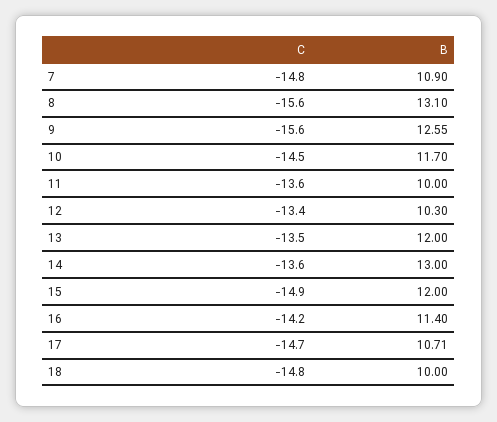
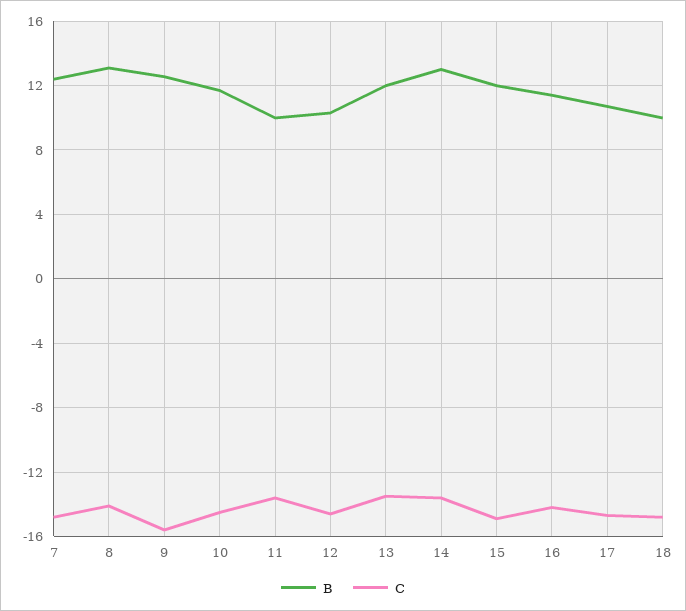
  {
    "C": {
      "7": -14.8,
-     "8": -15.6,
+     "8": -14,
      "9": -15.6,
      "10": -14.5,
      "11": -13.6,
-     "12": -13.4,
+     "12": -14.5,
      "13": -13.5,
      "14": -13.6,
      "15": -14.9,
      "16": -14.2,
      "17": -14.7,
      "18": -14.8
    },
    "B": {
-     "7": 10.9,
+     "7": 12.5,
      "8": 13.1,
      "9": 12.55,
      "10": 11.7,
      "11": 10,
      "12": 10.3,
      "13": 12,
      "14": 13,
      "15": 12,
      "16": 11.4,
      "17": 10.71,
      "18": 10
    }
  }

